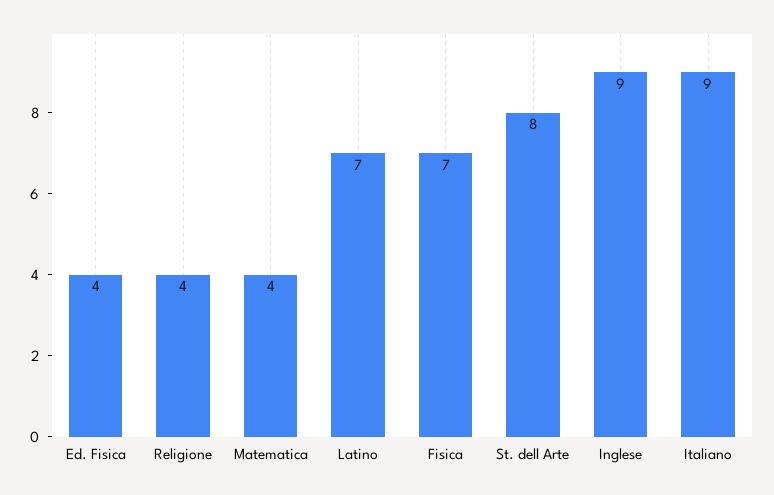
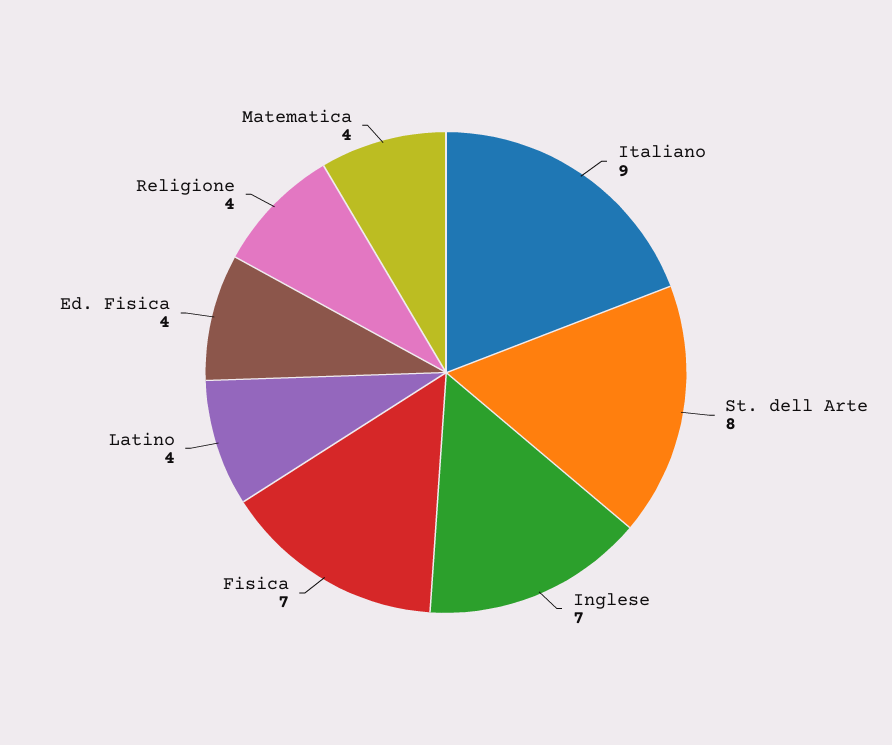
  {
    "Ed. Fisica": 4,
    "Religione": 4,
    "Matematica": 4,
-   "Latino": 7,
+   "Latino": 4,
    "Fisica": 7,
    "St. dell Arte": 8,
-   "Inglese": 9,
+   "Inglese": 7,
    "Italiano": 9
  }

